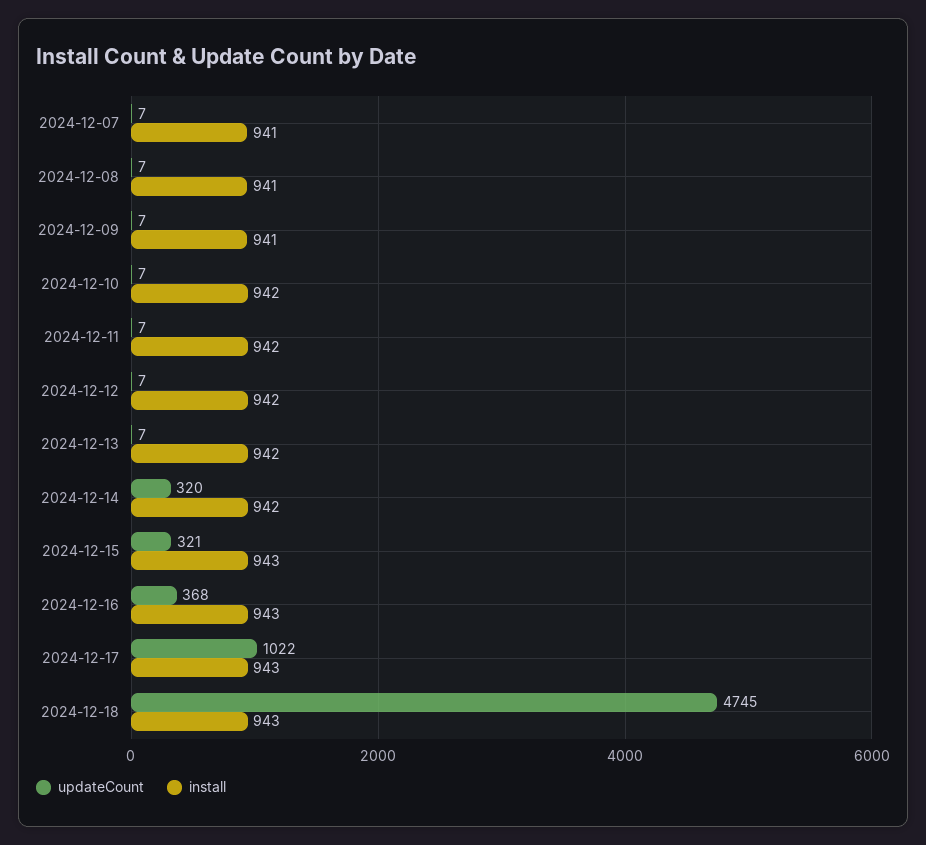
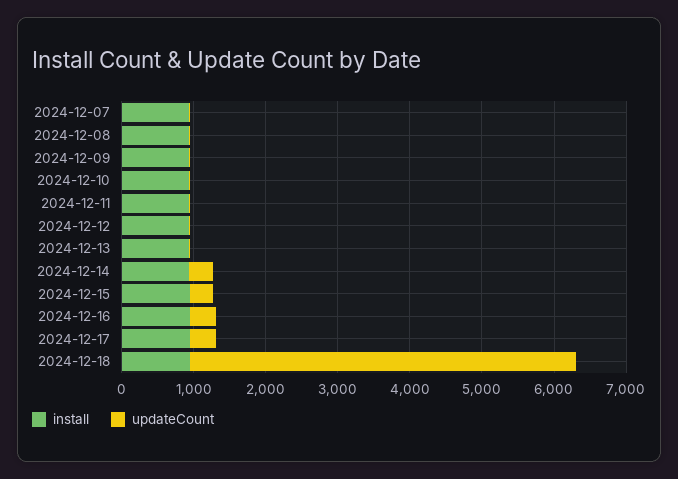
  {
    "updateCount": {
      "2024-12-07": 7,
      "2024-12-08": 7,
      "2024-12-09": 7,
      "2024-12-10": 7,
      "2024-12-11": 7,
      "2024-12-12": 7,
      "2024-12-13": 7,
      "2024-12-14": 320,
      "2024-12-15": 321,
      "2024-12-16": 368,
-     "2024-12-17": 1022,
+     "2024-12-17": 400,
-     "2024-12-18": 4745
+     "2024-12-18": 5400
    },
    "install": {
      "2024-12-07": 941,
      "2024-12-08": 941,
      "2024-12-09": 941,
      "2024-12-10": 942,
      "2024-12-11": 942,
      "2024-12-12": 942,
      "2024-12-13": 942,
      "2024-12-14": 942,
      "2024-12-15": 943,
      "2024-12-16": 943,
      "2024-12-17": 943,
      "2024-12-18": 943
    }
  }

